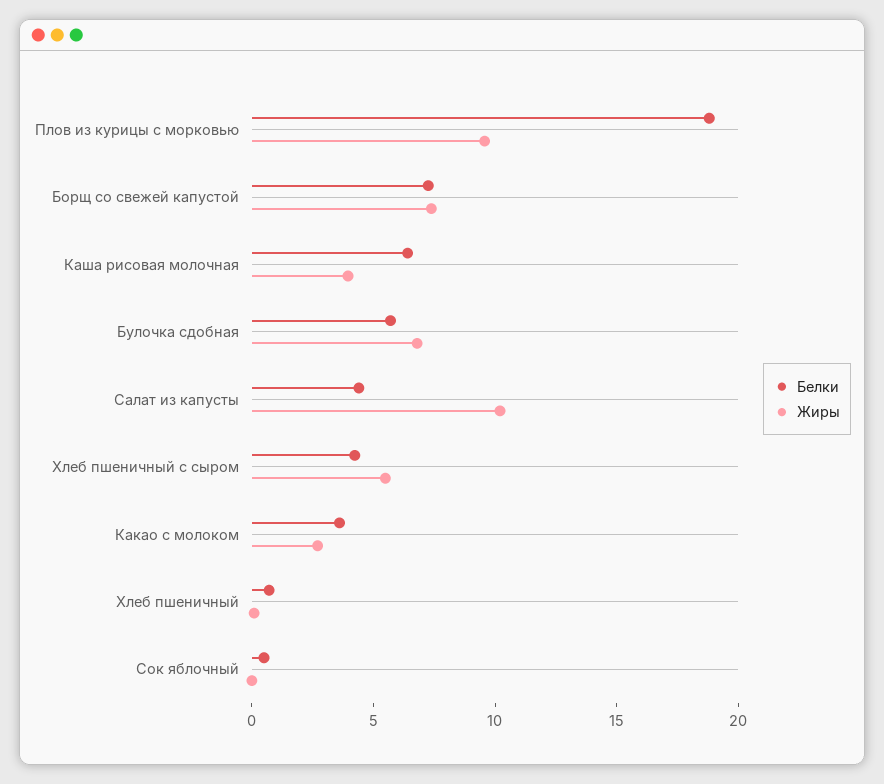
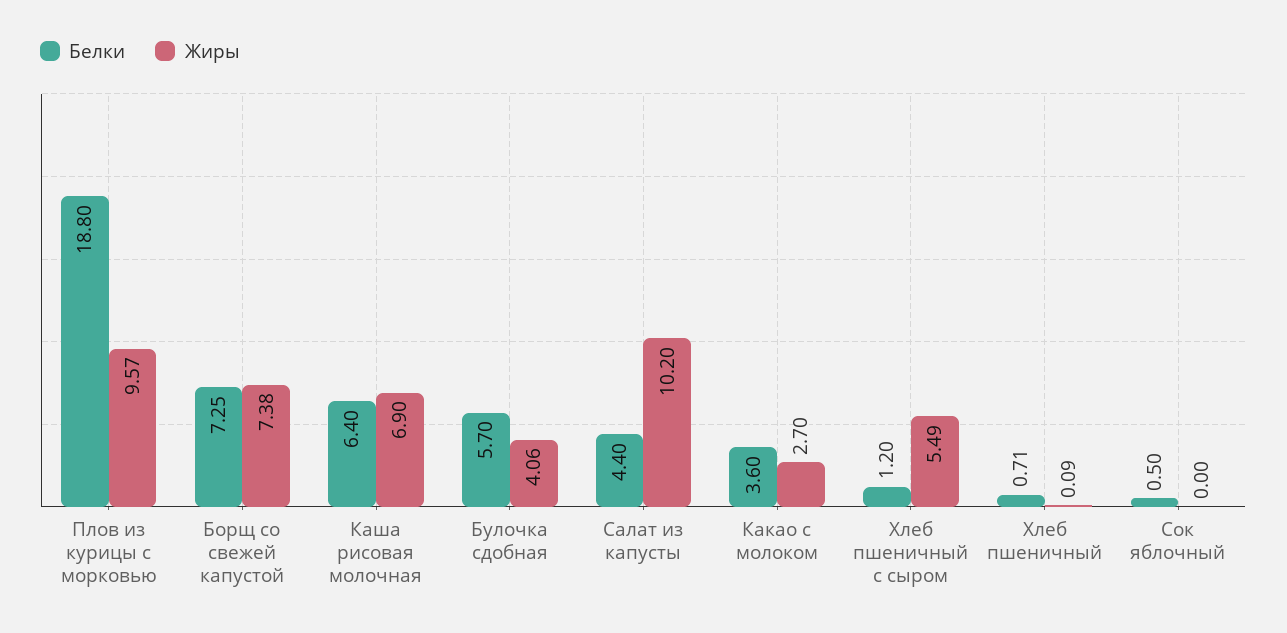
  {
    "Белки": {
      "Плов из курицы с морковью": 18.8,
      "Борщ со свежей капустой": 7.25,
      "Каша рисовая молочная": 6.4,
      "Булочка сдобная": 5.7,
      "Салат из капусты": 4.4,
-     "Хлеб пшеничный с сыром": 4,
+     "Хлеб пшеничный с сыром": 1.2,
      "Какао с молоком": 3.6,
      "Хлеб пшеничный": 0.71,
      "Сок яблочный": 0.5
    },
    "Жиры": {
      "Плов из курицы с морковью": 9.57,
      "Борщ со свежей капустой": 7.38,
-     "Каша рисовая молочная": 4,
+     "Каша рисовая молочная": 6.9,
-     "Булочка сдобная": 7,
+     "Булочка сдобная": 4.06,
      "Салат из капусты": 10.2,
      "Хлеб пшеничный с сыром": 5.49,
      "Какао с молоком": 2.7,
      "Хлеб пшеничный": 0.09,
      "Сок яблочный": 0
    }
  }

